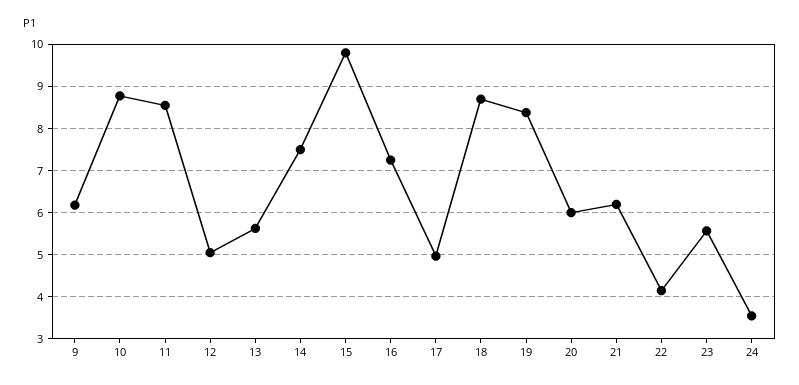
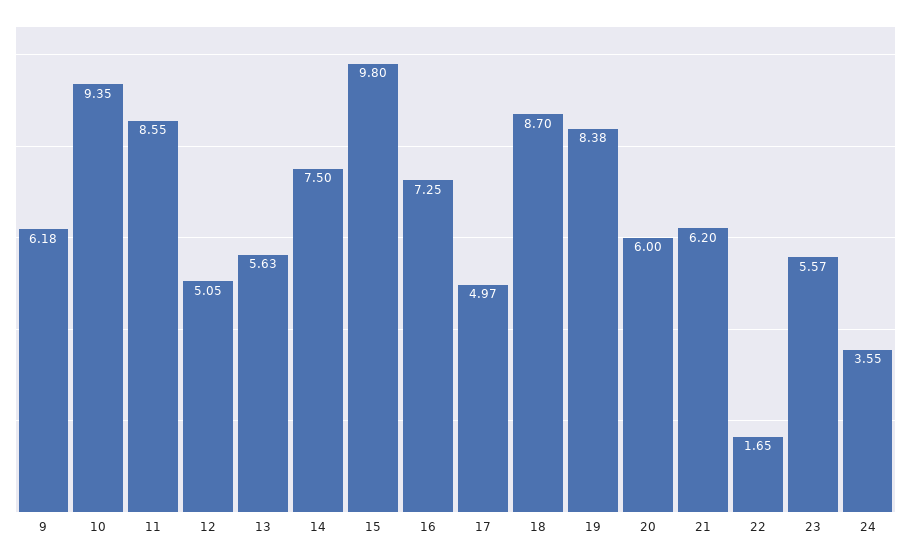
  {
    "9": 6.18,
-   "10": 8.8,
+   "10": 9.35,
    "11": 8.55,
    "12": 5.05,
    "13": 5.63,
    "14": 7.5,
    "15": 9.8,
    "16": 7.25,
    "17": 4.97,
    "18": 8.7,
    "19": 8.38,
    "20": 6,
    "21": 6.2,
-   "22": 4.2,
+   "22": 1.65,
    "23": 5.57,
    "24": 3.55
  }

